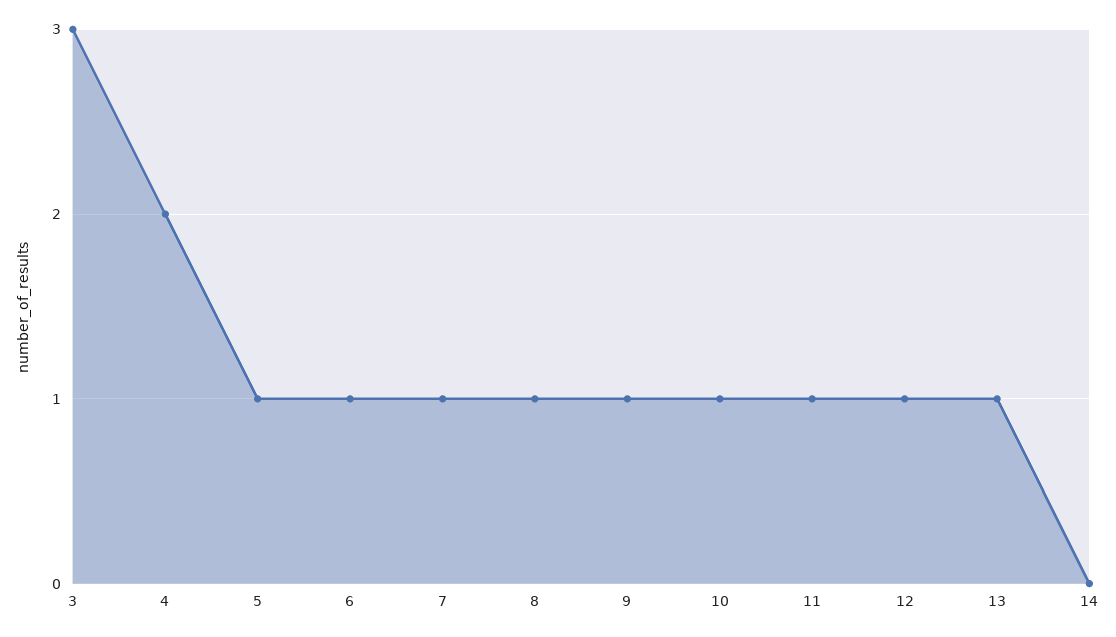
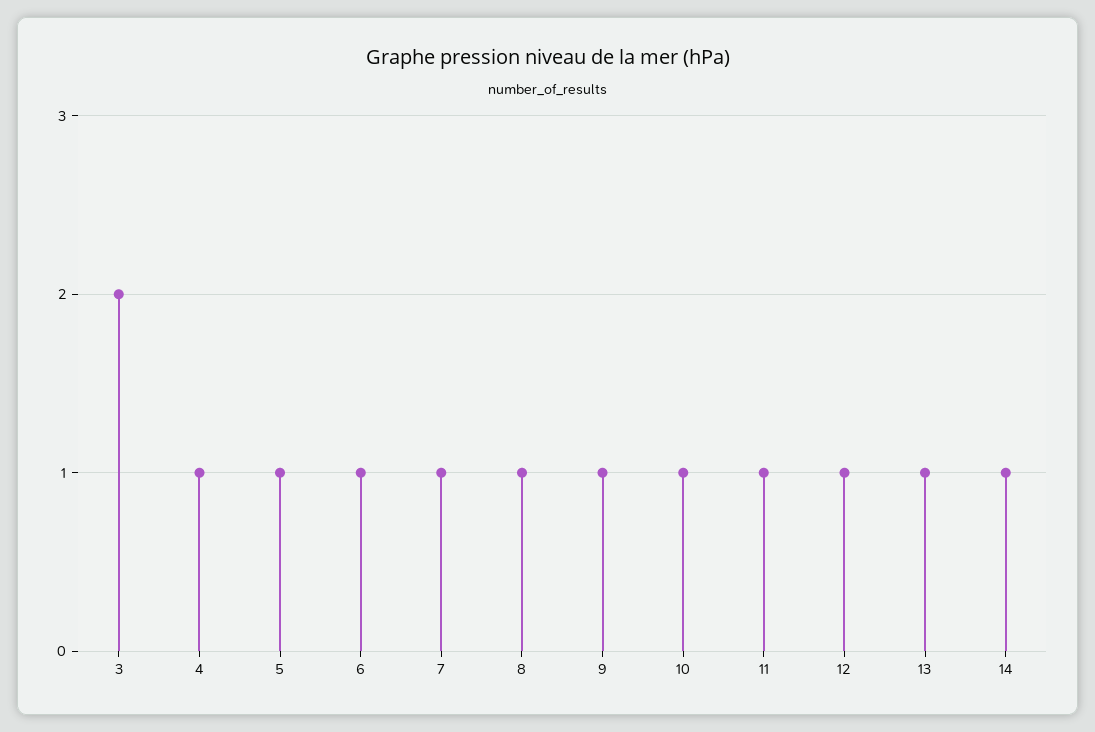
  {
-   "3": 3,
+   "3": 2,
-   "4": 2,
+   "4": 1,
    "5": 1,
    "6": 1,
    "7": 1,
    "8": 1,
    "9": 1,
    "10": 1,
    "11": 1,
    "12": 1,
    "13": 1,
-   "14": 0
+   "14": 1
  }

